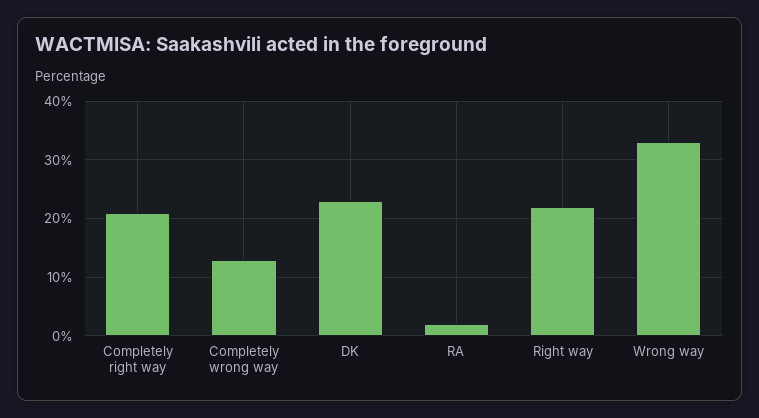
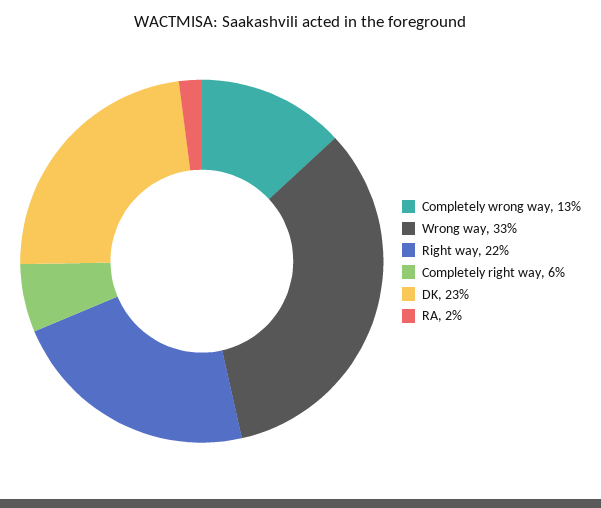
  {
-   "Completely right way": 20,
+   "Completely right way": 6,
    "Completely wrong way": 13,
    "DK": 23,
    "RA": 2,
    "Right way": 22,
    "Wrong way": 33
  }

